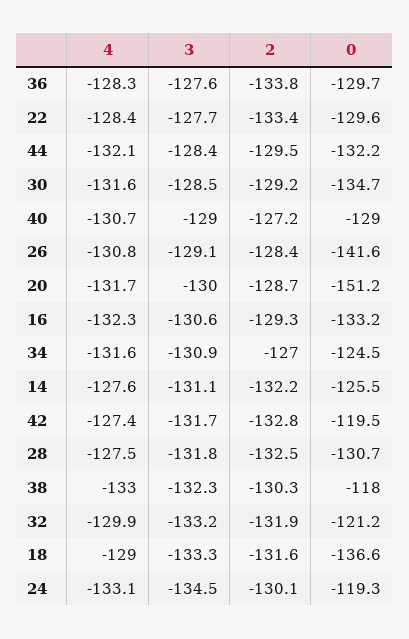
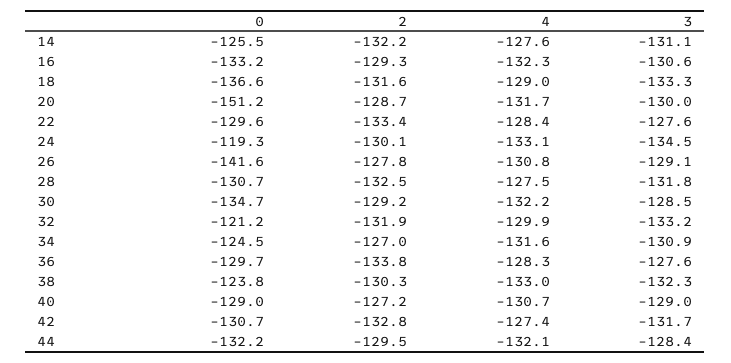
  {
    "4": {
      "36": -128.3,
      "22": -128.4,
      "44": -132.1,
-     "30": -131.6,
+     "30": -132.2,
      "40": -130.7,
      "26": -130.8,
      "20": -131.7,
      "16": -132.3,
      "34": -131.6,
      "14": -127.6,
      "42": -127.4,
      "28": -127.5,
      "38": -133,
      "32": -129.9,
      "18": -129,
      "24": -133.1
    },
    "3": {
      "36": -127.6,
-     "22": -127.7,
+     "22": -127.6,
      "44": -128.4,
      "30": -128.5,
      "40": -129,
      "26": -129.1,
      "20": -130,
      "16": -130.6,
      "34": -130.9,
      "14": -131.1,
      "42": -131.7,
      "28": -131.8,
      "38": -132.3,
      "32": -133.2,
      "18": -133.3,
      "24": -134.5
    },
    "2": {
      "36": -133.8,
      "22": -133.4,
      "44": -129.5,
      "30": -129.2,
      "40": -127.2,
-     "26": -128.4,
+     "26": -127.8,
      "20": -128.7,
      "16": -129.3,
      "34": -127,
      "14": -132.2,
      "42": -132.8,
      "28": -132.5,
      "38": -130.3,
      "32": -131.9,
      "18": -131.6,
      "24": -130.1
    },
    "0": {
      "36": -129.7,
      "22": -129.6,
      "44": -132.2,
      "30": -134.7,
      "40": -129,
      "26": -141.6,
      "20": -151.2,
      "16": -133.2,
      "34": -124.5,
      "14": -125.5,
-     "42": -119.5,
+     "42": -130.7,
      "28": -130.7,
-     "38": -118,
+     "38": -123.8,
      "32": -121.2,
      "18": -136.6,
      "24": -119.3
    }
  }

